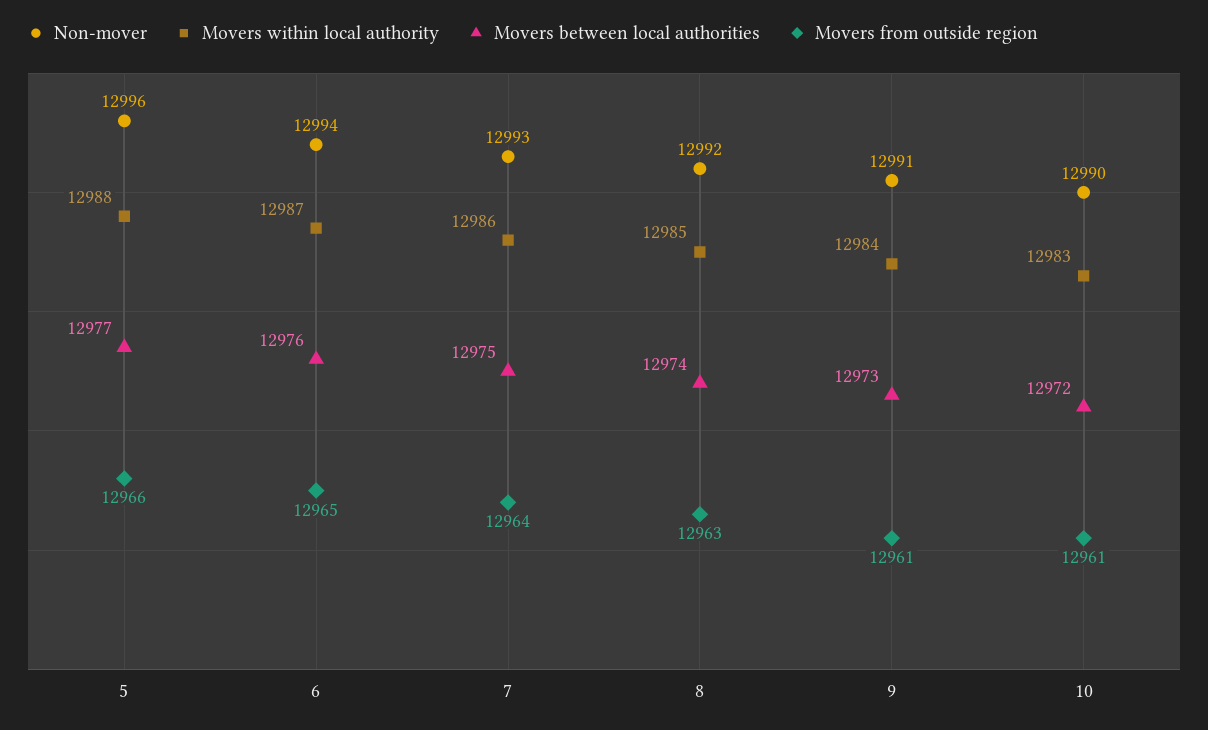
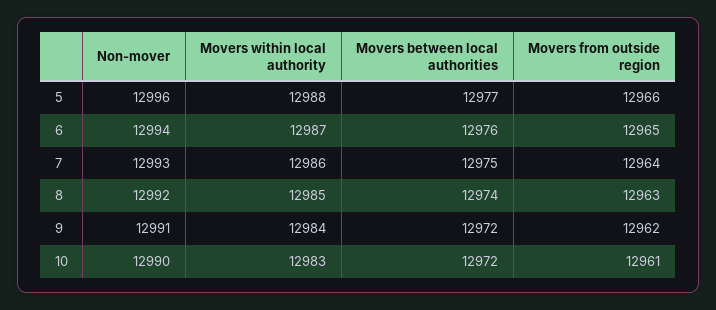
  {
    "Non-mover": {
      "5": 12996,
      "6": 12994,
      "7": 12993,
      "8": 12992,
      "9": 12991,
      "10": 12990
    },
    "Movers within local authority": {
      "5": 12988,
      "6": 12987,
      "7": 12986,
      "8": 12985,
      "9": 12984,
      "10": 12983
    },
    "Movers between local authorities": {
      "5": 12977,
      "6": 12976,
      "7": 12975,
      "8": 12974,
-     "9": 12973,
+     "9": 12972,
      "10": 12972
    },
    "Movers from outside region": {
      "5": 12966,
      "6": 12965,
      "7": 12964,
      "8": 12963,
-     "9": 12961,
+     "9": 12962,
      "10": 12961
    }
  }

